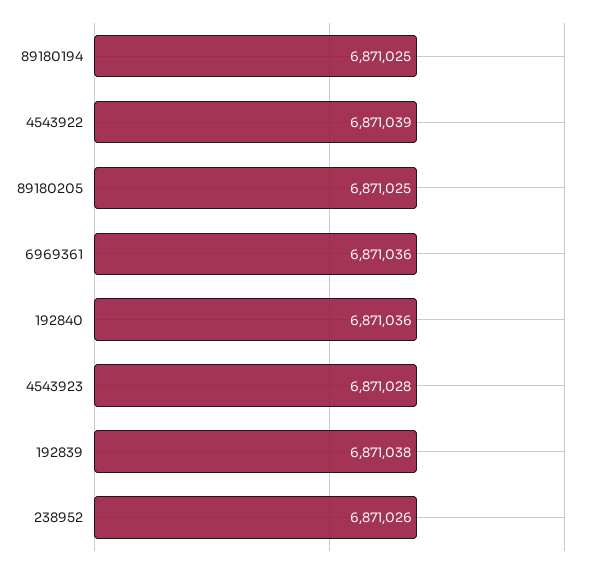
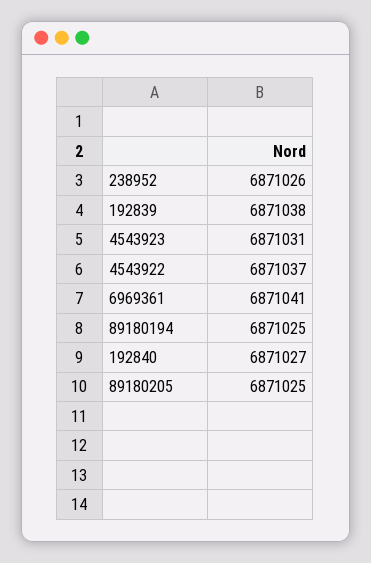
  {
    "89180194": 6871025,
-   "4543922": 6871039,
+   "4543922": 6871037,
    "89180205": 6871025,
-   "6969361": 6871036,
+   "6969361": 6871041,
-   "192840": 6871036,
+   "192840": 6871027,
-   "4543923": 6871028,
+   "4543923": 6871031,
    "192839": 6871038,
    "238952": 6871026
  }

